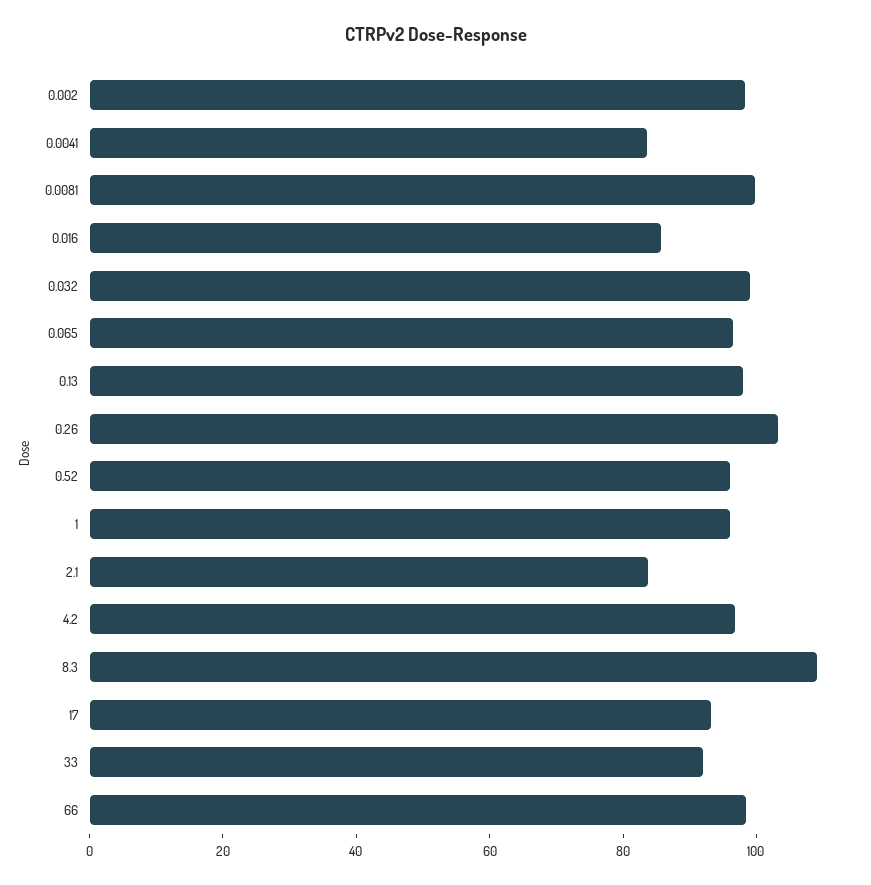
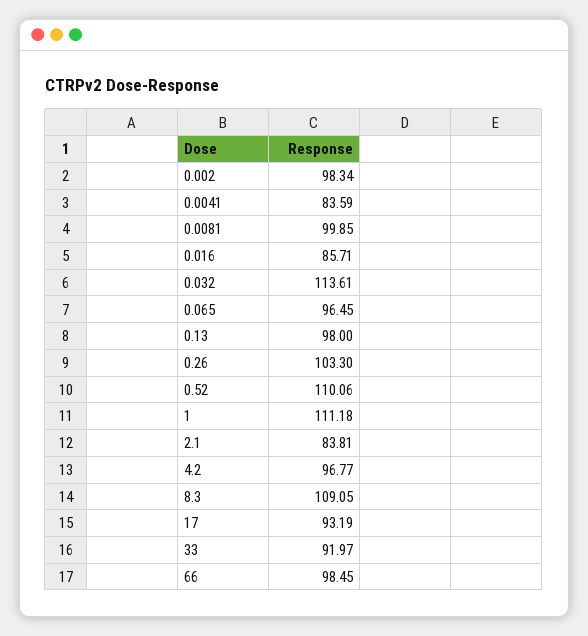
  {
    "0.002": 98.34,
    "0.0041": 83.59,
    "0.0081": 99.85,
    "0.016": 85.71,
-   "0.032": 100,
+   "0.032": 113.61,
    "0.065": 96.45,
    "0.13": 98,
    "0.26": 103.3,
-   "0.52": 95,
+   "0.52": 110.06,
-   "1": 95,
+   "1": 111.18,
    "2.1": 83.81,
    "4.2": 96.77,
    "8.3": 109.05,
    "17": 93.19,
    "33": 91.97,
    "66": 98.45
  }

